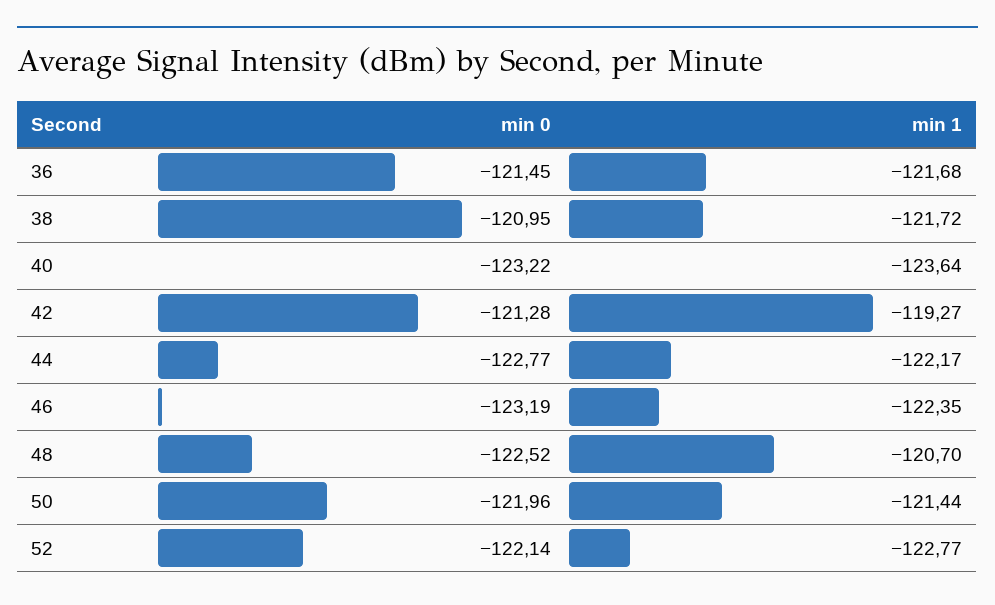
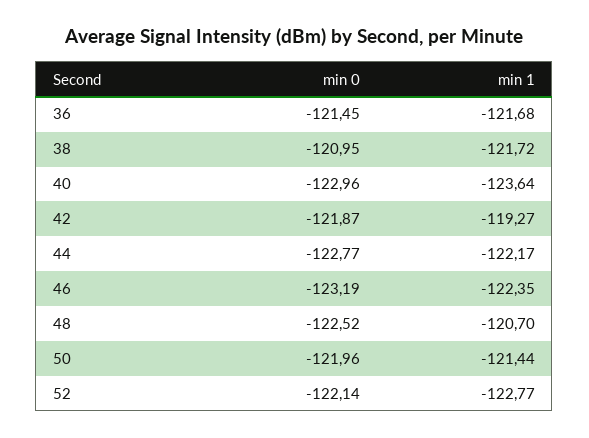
  {
    "min 0": {
      "36": -121.45,
      "38": -120.95,
-     "40": -123.22,
+     "40": -122.96,
-     "42": -121.28,
+     "42": -121.87,
      "44": -122.77,
      "46": -123.19,
      "48": -122.52,
      "50": -121.96,
      "52": -122.14
    },
    "min 1": {
      "36": -121.68,
      "38": -121.72,
      "40": -123.64,
      "42": -119.27,
      "44": -122.17,
      "46": -122.35,
      "48": -120.7,
      "50": -121.44,
      "52": -122.77
    }
  }

